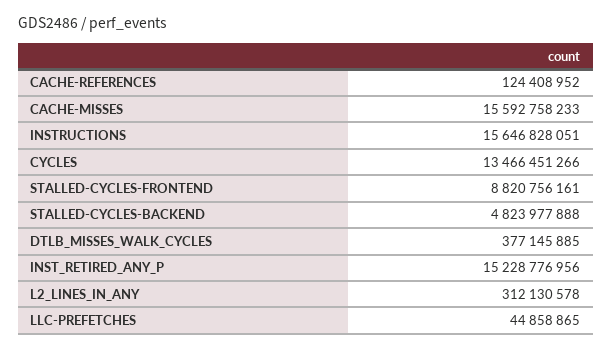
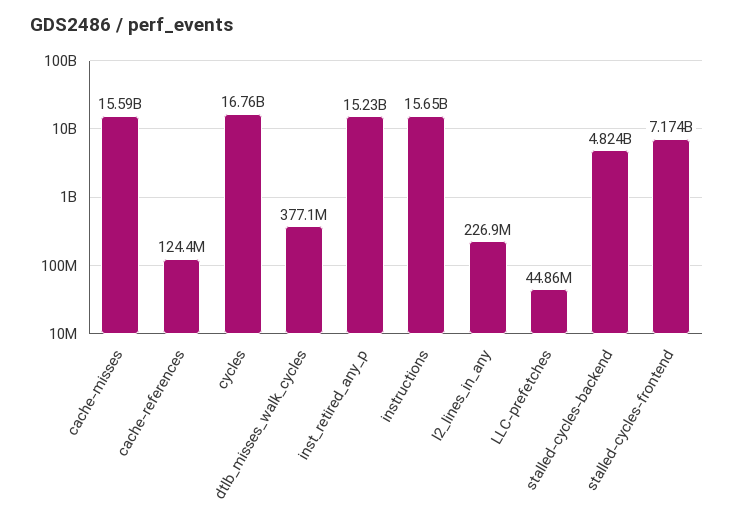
  {
    "CACHE-REFERENCES": 124408952,
    "CACHE-MISSES": 15592758233,
    "INSTRUCTIONS": 15646828051,
-   "CYCLES": 13466451266,
+   "CYCLES": 16760000000,
-   "STALLED-CYCLES-FRONTEND": 8820756161,
+   "STALLED-CYCLES-FRONTEND": 7174000000,
    "STALLED-CYCLES-BACKEND": 4823977888,
    "DTLB_MISSES_WALK_CYCLES": 377145885,
    "INST_RETIRED_ANY_P": 15228776956,
-   "L2_LINES_IN_ANY": 312130578,
+   "L2_LINES_IN_ANY": 226900000,
    "LLC-PREFETCHES": 44858865
  }

